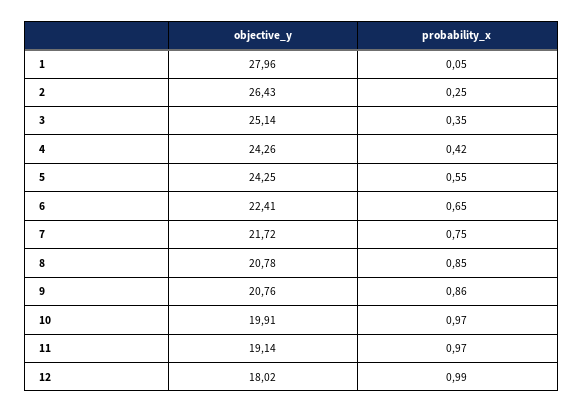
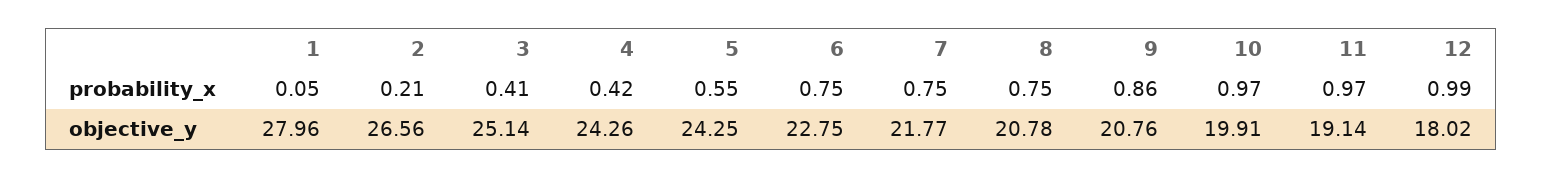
  {
    "objective_y": {
      "1": 27.96,
-     "2": 26.43,
+     "2": 26.56,
      "3": 25.14,
      "4": 24.26,
      "5": 24.25,
-     "6": 22.41,
+     "6": 22.75,
-     "7": 21.72,
+     "7": 21.77,
      "8": 20.78,
      "9": 20.76,
      "10": 19.91,
      "11": 19.14,
      "12": 18.02
    },
    "probability_x": {
      "1": 0.05,
-     "2": 0.25,
+     "2": 0.21,
-     "3": 0.35,
+     "3": 0.41,
      "4": 0.42,
      "5": 0.55,
-     "6": 0.65,
+     "6": 0.75,
      "7": 0.75,
-     "8": 0.85,
+     "8": 0.75,
      "9": 0.86,
      "10": 0.97,
      "11": 0.97,
      "12": 0.99
    }
  }

